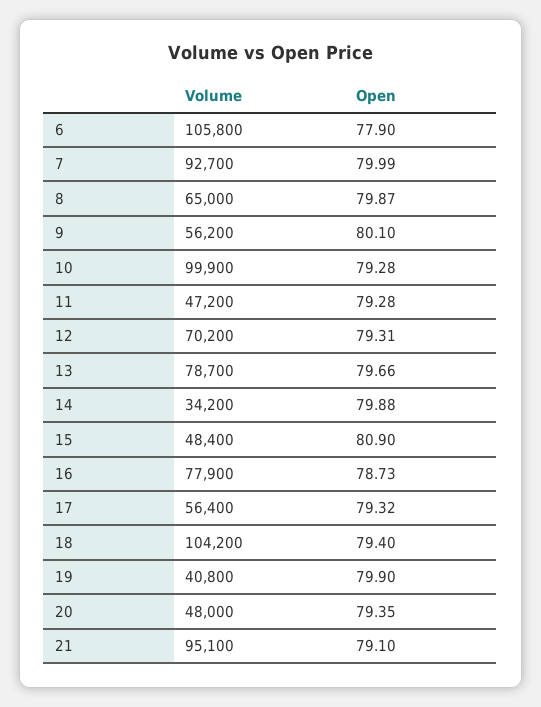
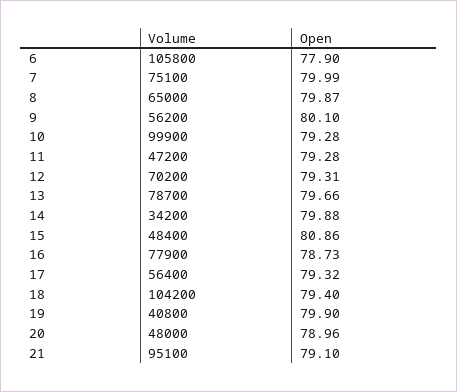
  {
    "Volume": {
      "6": 105800,
-     "7": 92700,
+     "7": 75100,
      "8": 65000,
      "9": 56200,
      "10": 99900,
      "11": 47200,
      "12": 70200,
      "13": 78700,
      "14": 34200,
      "15": 48400,
      "16": 77900,
      "17": 56400,
      "18": 104200,
      "19": 40800,
      "20": 48000,
      "21": 95100
    },
    "Open": {
      "6": 77.9,
      "7": 79.99,
      "8": 79.87,
      "9": 80.1,
      "10": 79.28,
      "11": 79.28,
      "12": 79.31,
      "13": 79.66,
      "14": 79.88,
-     "15": 80.9,
+     "15": 80.86,
      "16": 78.73,
      "17": 79.32,
      "18": 79.4,
      "19": 79.9,
-     "20": 79.35,
+     "20": 78.96,
      "21": 79.1
    }
  }

